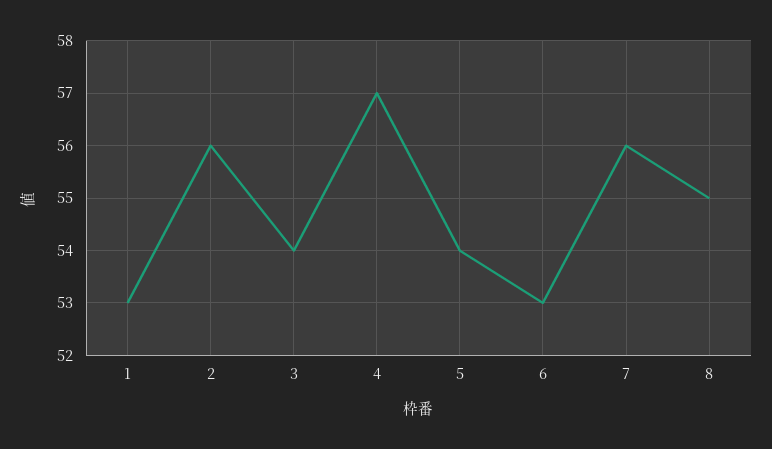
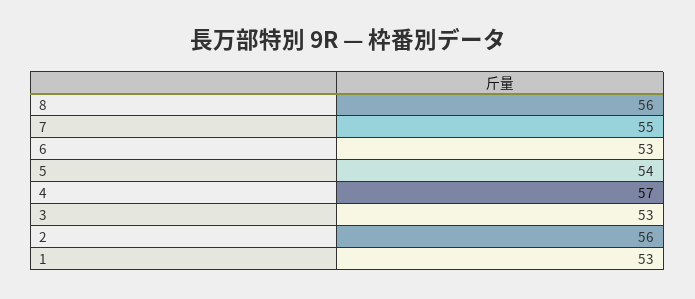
  {
    "1": 53,
    "2": 56,
-   "3": 54,
+   "3": 53,
    "4": 57,
    "5": 54,
    "6": 53,
-   "7": 56,
+   "7": 55,
-   "8": 55
+   "8": 56
  }

